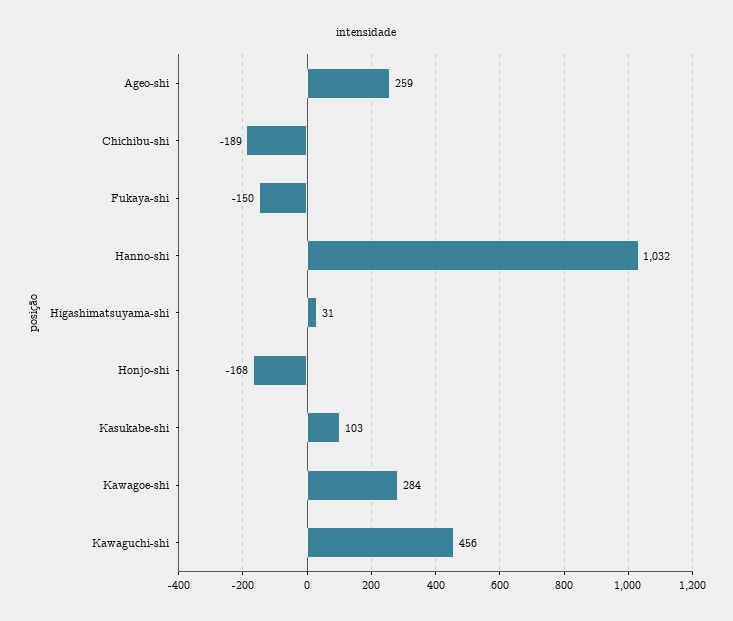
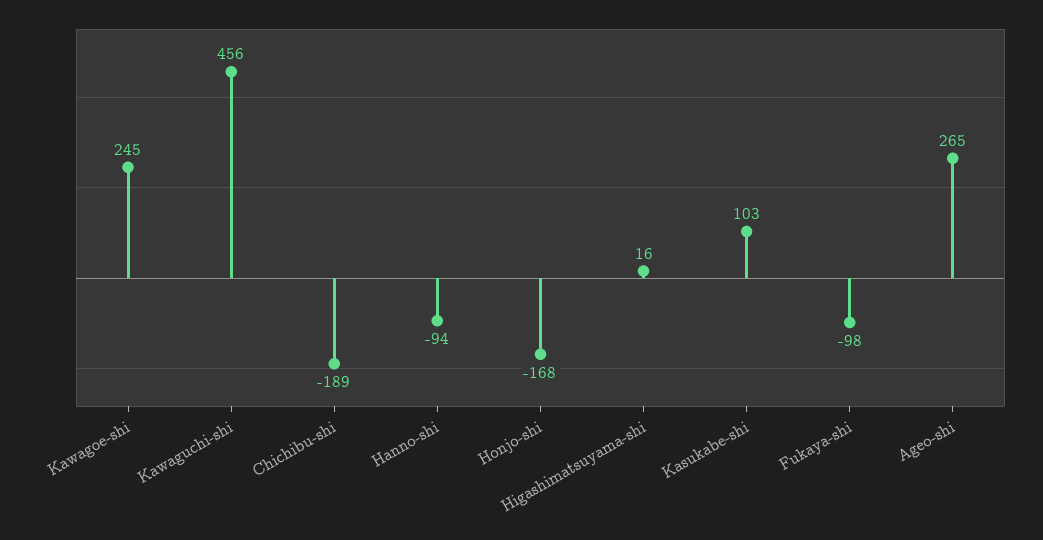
  {
-   "Ageo-shi": 259,
+   "Ageo-shi": 265,
    "Chichibu-shi": -189,
-   "Fukaya-shi": -150,
+   "Fukaya-shi": -98,
-   "Hanno-shi": 1032,
+   "Hanno-shi": -94,
-   "Higashimatsuyama-shi": 31,
+   "Higashimatsuyama-shi": 16,
    "Honjo-shi": -168,
    "Kasukabe-shi": 103,
-   "Kawagoe-shi": 284,
+   "Kawagoe-shi": 245,
    "Kawaguchi-shi": 456
  }

